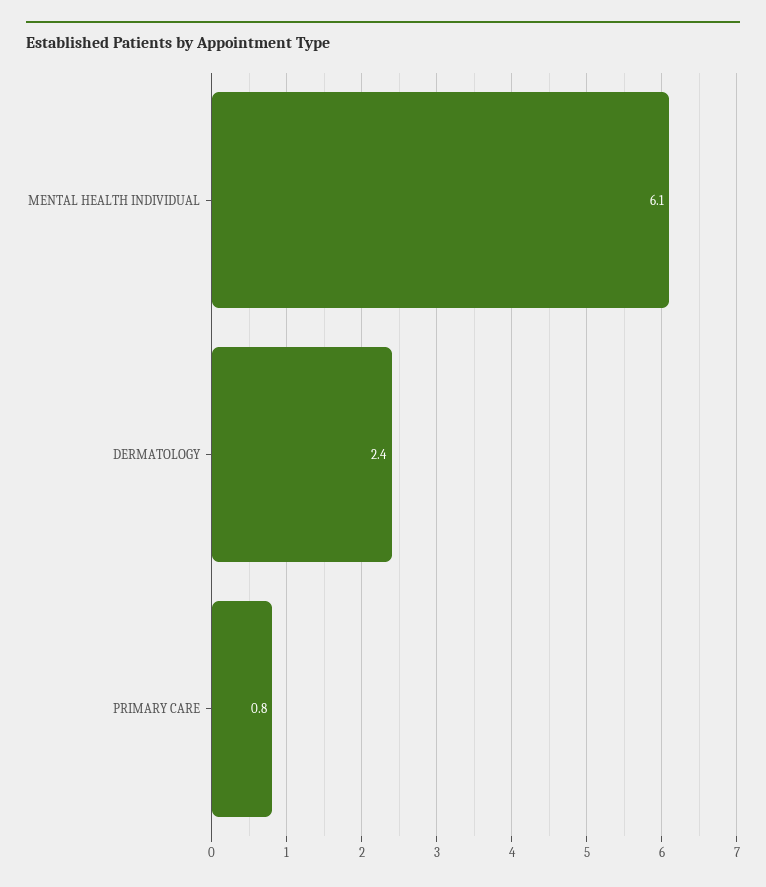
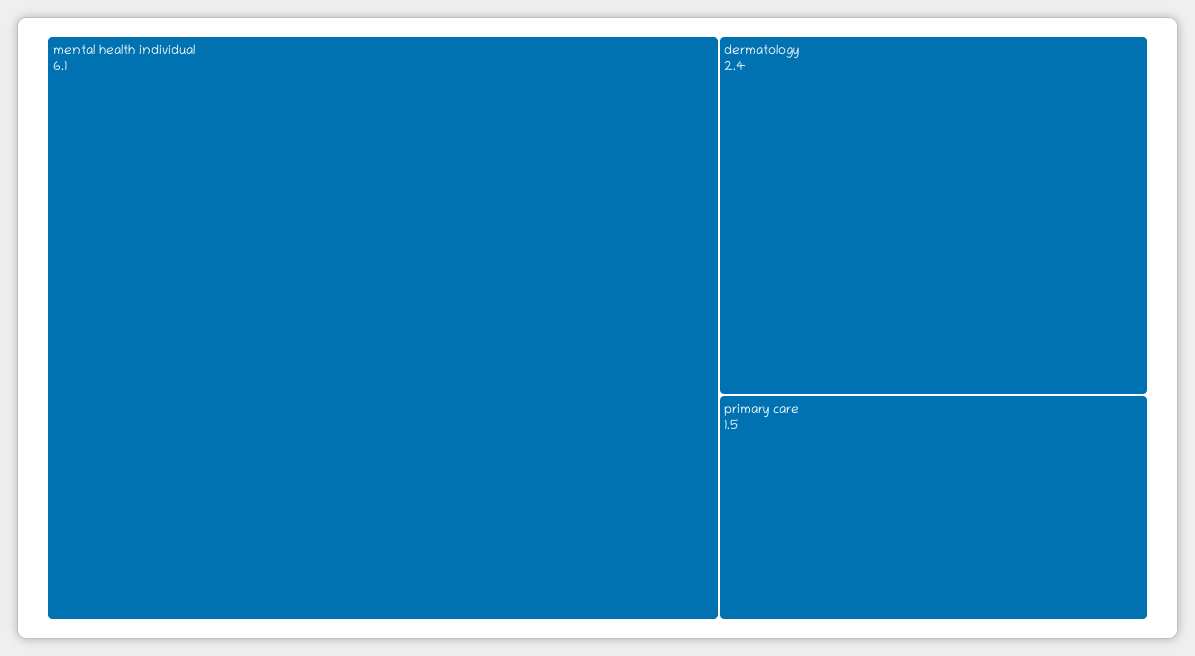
  {
    "MENTAL HEALTH INDIVIDUAL": 6.1,
    "DERMATOLOGY": 2.4,
-   "PRIMARY CARE": 0.8
+   "PRIMARY CARE": 1.5
  }

